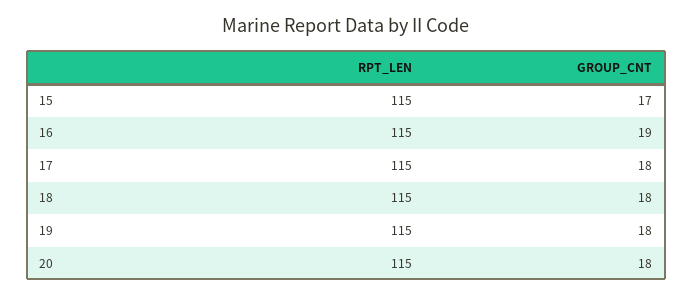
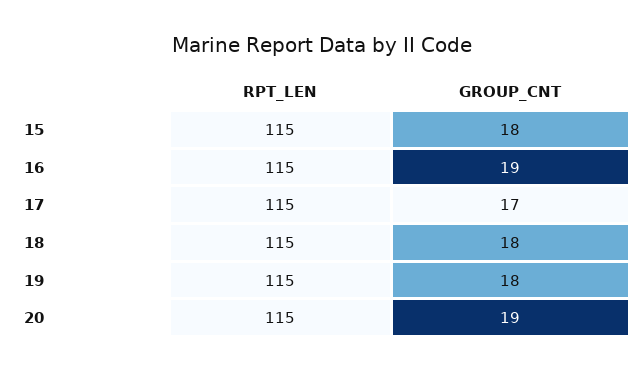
  {
    "RPT_LEN": {
      "15": 115,
      "16": 115,
      "17": 115,
      "18": 115,
      "19": 115,
      "20": 115
    },
    "GROUP_CNT": {
-     "15": 17,
+     "15": 18,
      "16": 19,
-     "17": 18,
+     "17": 17,
      "18": 18,
      "19": 18,
-     "20": 18
+     "20": 19
    }
  }

